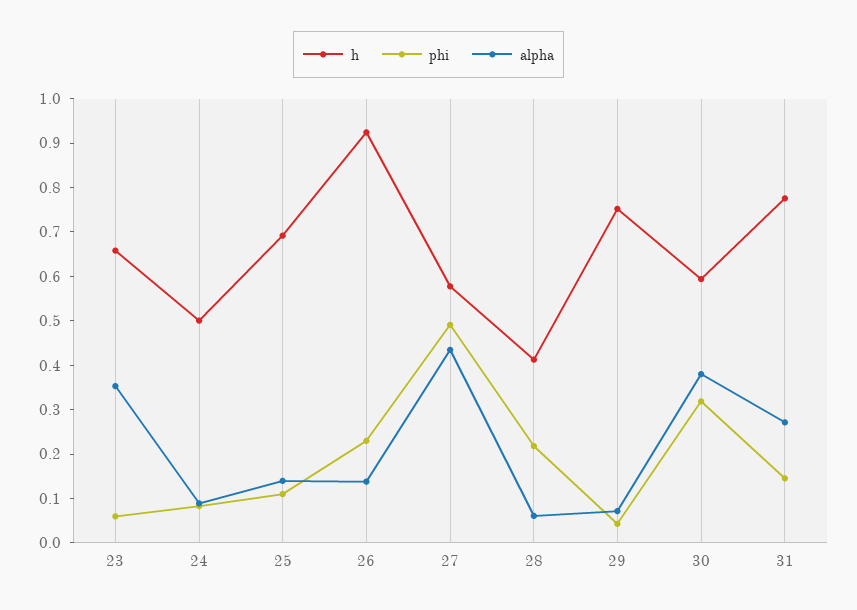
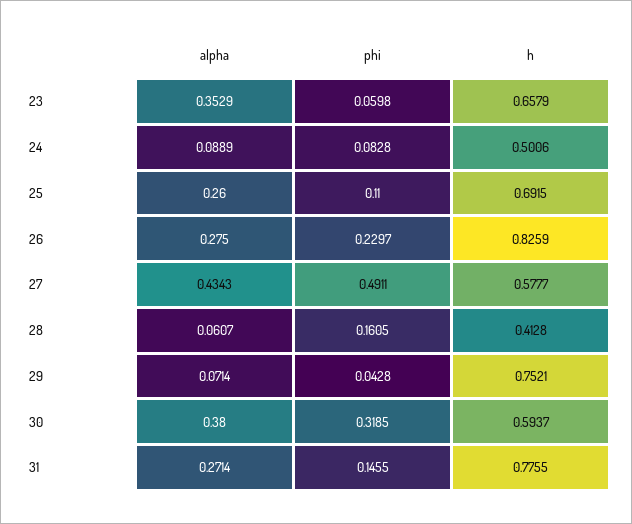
  {
    "h": {
      "23": 0.6579,
      "24": 0.5006,
      "25": 0.6915,
-     "26": 0.92,
+     "26": 0.8259,
      "27": 0.5777,
      "28": 0.4128,
      "29": 0.7521,
      "30": 0.5937,
      "31": 0.7755
    },
    "phi": {
      "23": 0.0598,
      "24": 0.0828,
      "25": 0.11,
      "26": 0.2297,
      "27": 0.4911,
-     "28": 0.22,
+     "28": 0.1605,
      "29": 0.0428,
      "30": 0.3185,
      "31": 0.1455
    },
    "alpha": {
      "23": 0.3529,
      "24": 0.0889,
-     "25": 0.14,
+     "25": 0.26,
-     "26": 0.14,
+     "26": 0.275,
      "27": 0.4343,
      "28": 0.0607,
      "29": 0.0714,
      "30": 0.38,
      "31": 0.2714
    }
  }

